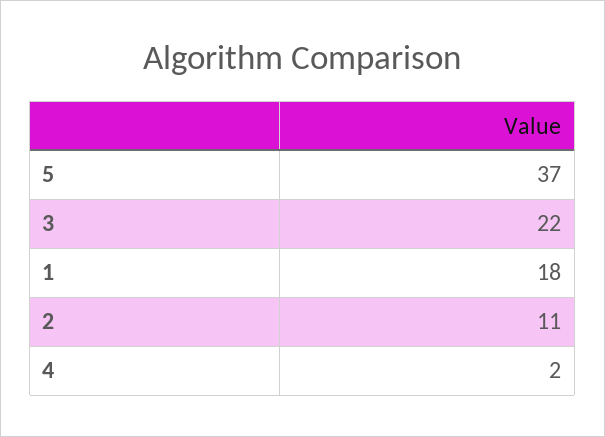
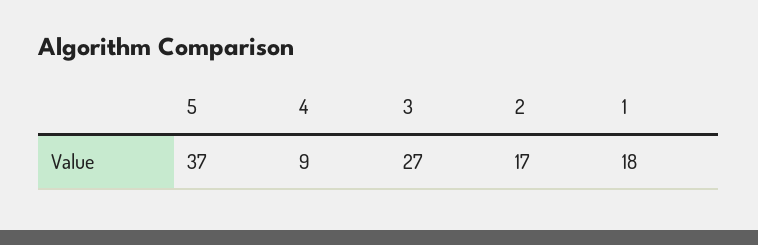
  {
    "5": 37,
-   "3": 22,
+   "3": 27,
    "1": 18,
-   "2": 11,
+   "2": 17,
-   "4": 2
+   "4": 9
  }

